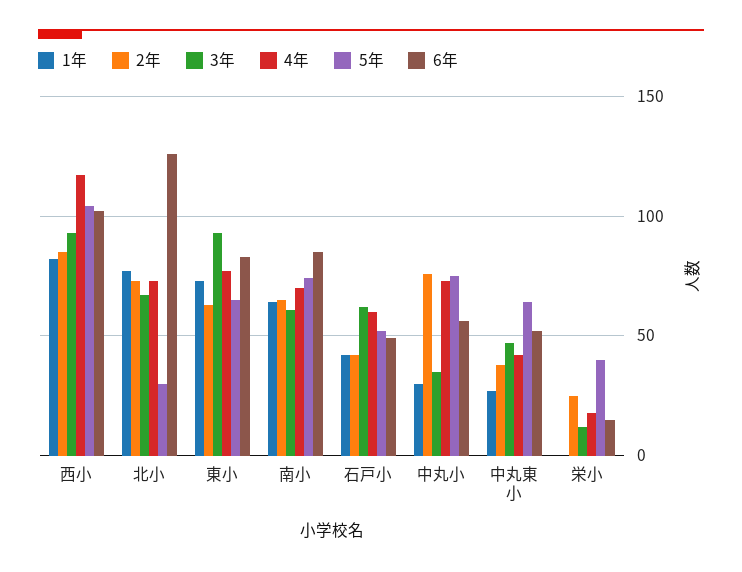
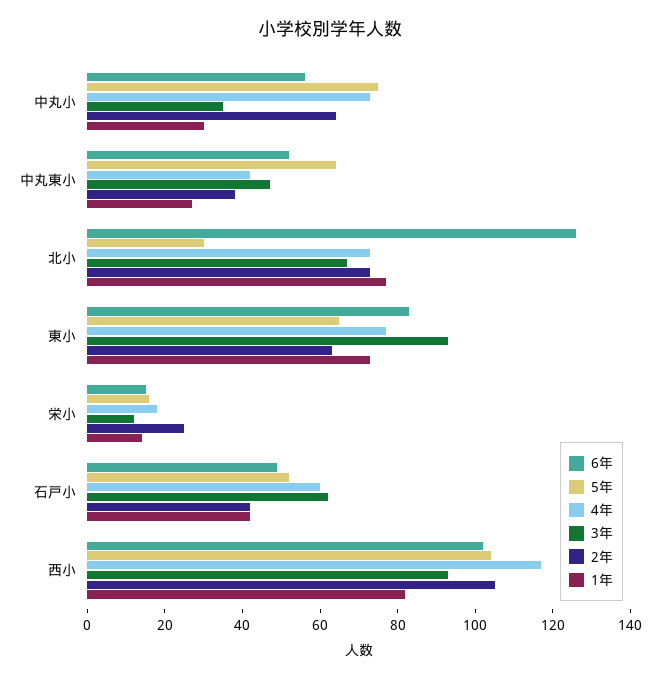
  {
    "1年": {
      "西小": 80,
      "北小": 75,
      "東小": 75,
-     "南小": 65,
      "石戸小": 40,
      "中丸小": 30,
      "中丸東小": 25,
-     "栄小": 0
+     "栄小": 15
    },
    "2年": {
-     "西小": 85,
+     "西小": 105,
      "北小": 75,
      "東小": 65,
-     "南小": 65,
      "石戸小": 40,
-     "中丸小": 75,
+     "中丸小": 65,
      "中丸東小": 40,
      "栄小": 25
    },
    "3年": {
      "西小": 95,
      "北小": 65,
      "東小": 95,
-     "南小": 60,
      "石戸小": 60,
      "中丸小": 35,
      "中丸東小": 45,
      "栄小": 10
    },
    "4年": {
      "西小": 115,
      "北小": 75,
      "東小": 75,
-     "南小": 70,
      "石戸小": 60,
      "中丸小": 75,
      "中丸東小": 40,
      "栄小": 20
    },
    "5年": {
      "西小": 105,
      "北小": 30,
      "東小": 65,
-     "南小": 75,
      "石戸小": 50,
      "中丸小": 75,
      "中丸東小": 65,
-     "栄小": 40
+     "栄小": 15
    },
    "6年": {
      "西小": 100,
      "北小": 125,
      "東小": 85,
-     "南小": 85,
      "石戸小": 50,
      "中丸小": 55,
      "中丸東小": 50,
      "栄小": 15
    }
  }

